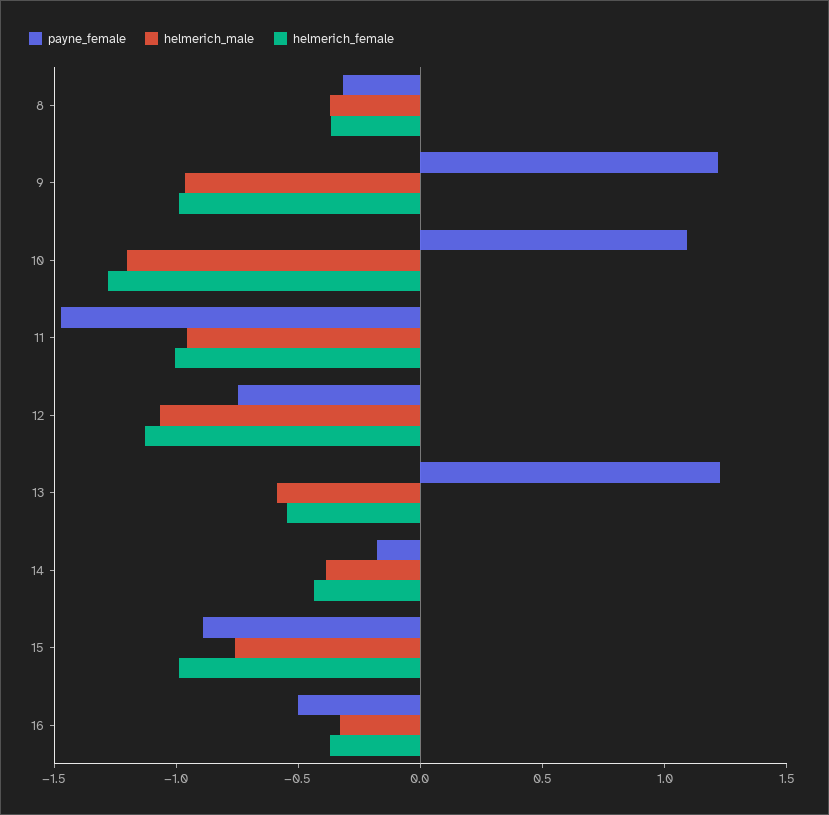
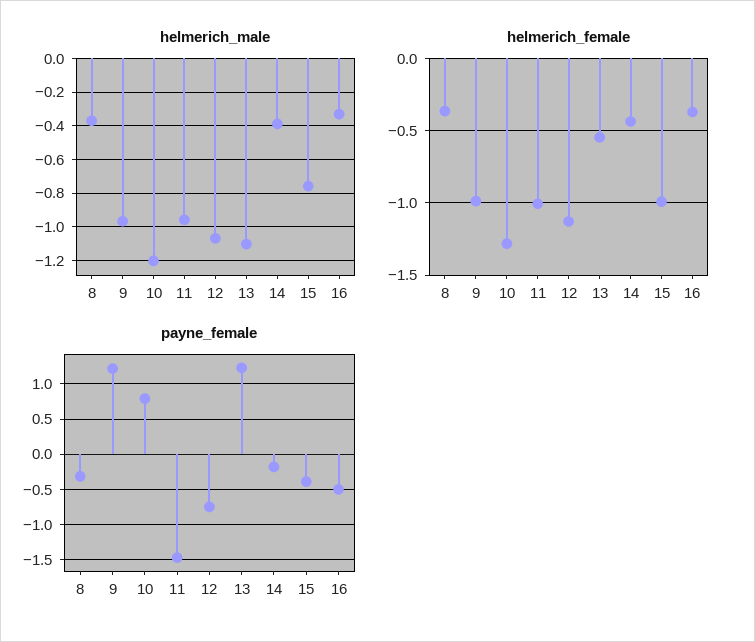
  {
    "payne_female": {
      "8": -0.3,
      "9": 1.2,
-     "10": 1.1,
+     "10": 0.8,
      "11": -1.5,
      "12": -0.7,
      "13": 1.2,
      "14": -0.2,
-     "15": -0.9,
+     "15": -0.4,
      "16": -0.5
    },
    "helmerich_male": {
      "8": -0.35,
      "9": -0.95,
      "10": -1.2,
      "11": -0.95,
      "12": -1.05,
-     "13": -0.6,
+     "13": -1.1,
      "14": -0.4,
      "15": -0.75,
      "16": -0.35
    },
    "helmerich_female": {
      "8": -0.35,
      "9": -1,
      "10": -1.3,
      "11": -1,
      "12": -1.15,
      "13": -0.55,
      "14": -0.45,
      "15": -1,
      "16": -0.35
    }
  }

